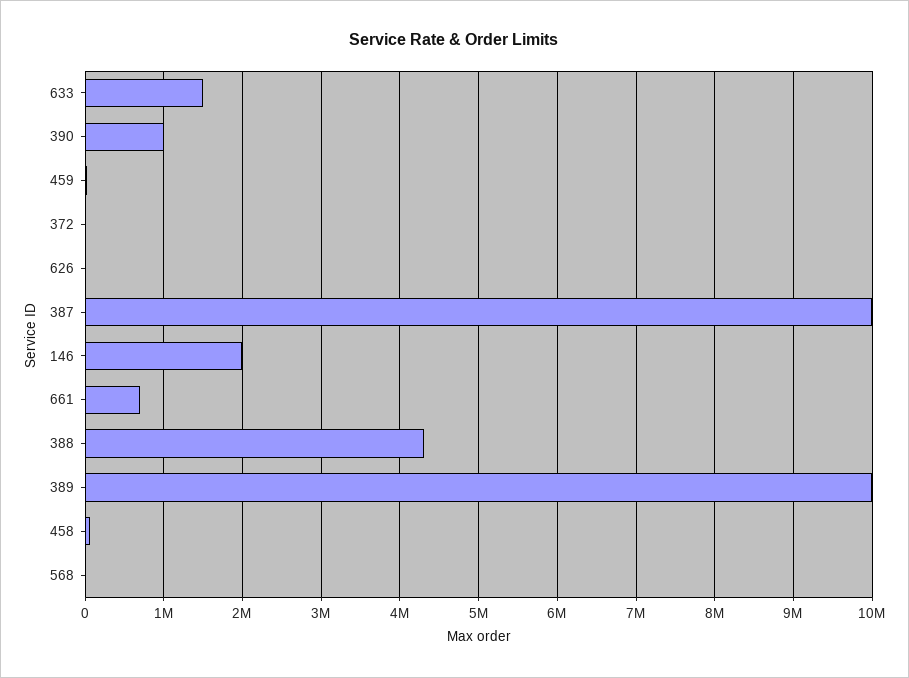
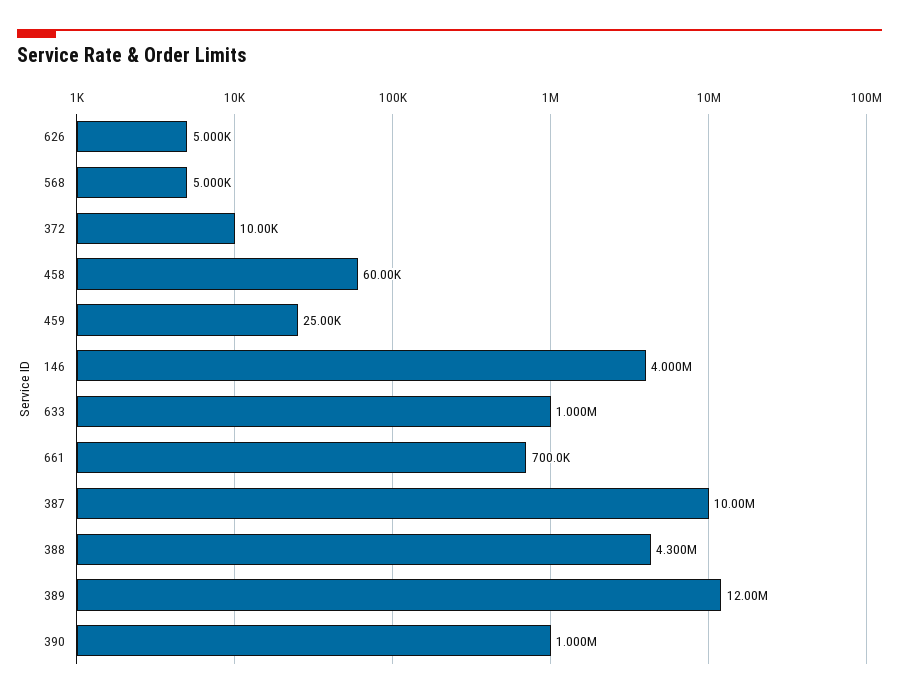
  {
-   "633": 1500000,
+   "633": 1000000,
    "390": 1000000,
    "459": 25000,
    "372": 10000,
    "626": 5000,
    "387": 10000000,
-   "146": 2000000,
+   "146": 4000000,
    "661": 700000,
    "388": 4300000,
-   "389": 10000000,
+   "389": 12000000,
    "458": 60000,
    "568": 5000
  }

